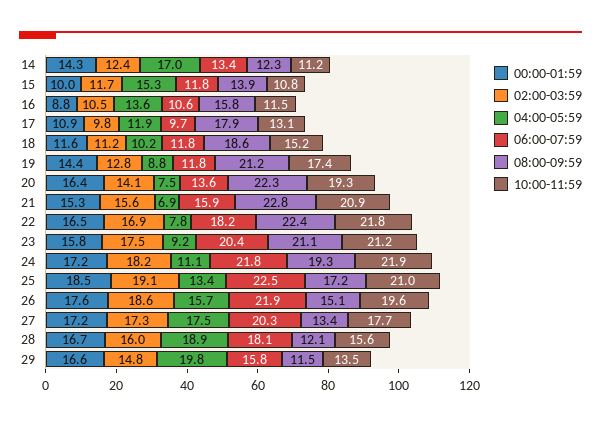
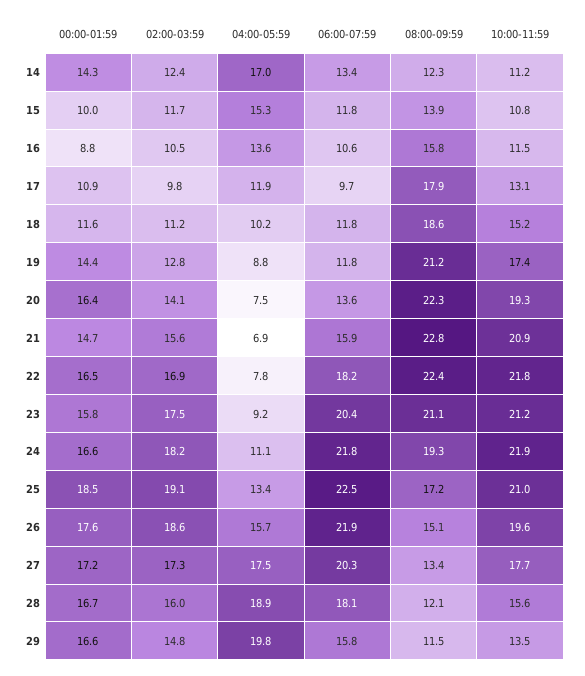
  {
    "00:00-01:59": {
      "14": 14.3,
      "15": 10,
      "16": 8.8,
      "17": 10.9,
      "18": 11.6,
      "19": 14.4,
      "20": 16.4,
-     "21": 15.3,
+     "21": 14.7,
      "22": 16.5,
      "23": 15.8,
-     "24": 17.2,
+     "24": 16.6,
      "25": 18.5,
      "26": 17.6,
      "27": 17.2,
      "28": 16.7,
      "29": 16.6
    },
    "02:00-03:59": {
      "14": 12.4,
      "15": 11.7,
      "16": 10.5,
      "17": 9.8,
      "18": 11.2,
      "19": 12.8,
      "20": 14.1,
      "21": 15.6,
      "22": 16.9,
      "23": 17.5,
      "24": 18.2,
      "25": 19.1,
      "26": 18.6,
      "27": 17.3,
      "28": 16,
      "29": 14.8
    },
    "04:00-05:59": {
      "14": 17,
      "15": 15.3,
      "16": 13.6,
      "17": 11.9,
      "18": 10.2,
      "19": 8.8,
      "20": 7.5,
      "21": 6.9,
      "22": 7.8,
      "23": 9.2,
      "24": 11.1,
      "25": 13.4,
      "26": 15.7,
      "27": 17.5,
      "28": 18.9,
      "29": 19.8
    },
    "06:00-07:59": {
      "14": 13.4,
      "15": 11.8,
      "16": 10.6,
      "17": 9.7,
      "18": 11.8,
      "19": 11.8,
      "20": 13.6,
      "21": 15.9,
      "22": 18.2,
      "23": 20.4,
      "24": 21.8,
      "25": 22.5,
      "26": 21.9,
      "27": 20.3,
      "28": 18.1,
      "29": 15.8
    },
    "08:00-09:59": {
      "14": 12.3,
      "15": 13.9,
      "16": 15.8,
      "17": 17.9,
      "18": 18.6,
      "19": 21.2,
      "20": 22.3,
      "21": 22.8,
      "22": 22.4,
      "23": 21.1,
      "24": 19.3,
      "25": 17.2,
      "26": 15.1,
      "27": 13.4,
      "28": 12.1,
      "29": 11.5
    },
    "10:00-11:59": {
      "14": 11.2,
      "15": 10.8,
      "16": 11.5,
      "17": 13.1,
      "18": 15.2,
      "19": 17.4,
      "20": 19.3,
      "21": 20.9,
      "22": 21.8,
      "23": 21.2,
      "24": 21.9,
      "25": 21,
      "26": 19.6,
      "27": 17.7,
      "28": 15.6,
      "29": 13.5
    }
  }

